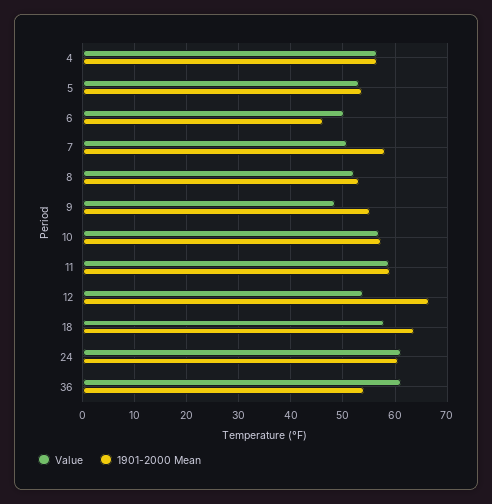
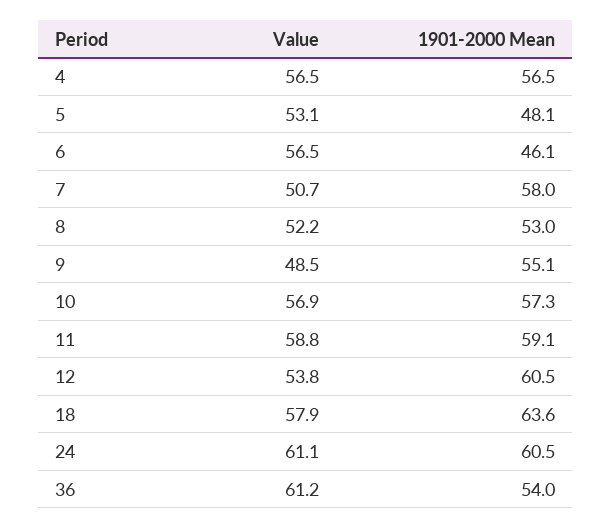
  {
    "Value": {
      "4": 56.5,
      "5": 53.1,
-     "6": 50,
+     "6": 56.5,
      "7": 50.7,
      "8": 52.2,
      "9": 48.5,
      "10": 56.9,
      "11": 58.8,
      "12": 53.8,
      "18": 57.9,
      "24": 61.1,
      "36": 61.2
    },
    "1901-2000 Mean": {
      "4": 56.5,
-     "5": 54,
+     "5": 48.1,
      "6": 46.1,
      "7": 58,
      "8": 53,
      "9": 55.1,
      "10": 57.3,
      "11": 59.1,
-     "12": 66,
+     "12": 60.5,
      "18": 63.6,
      "24": 60.5,
      "36": 54
    }
  }

